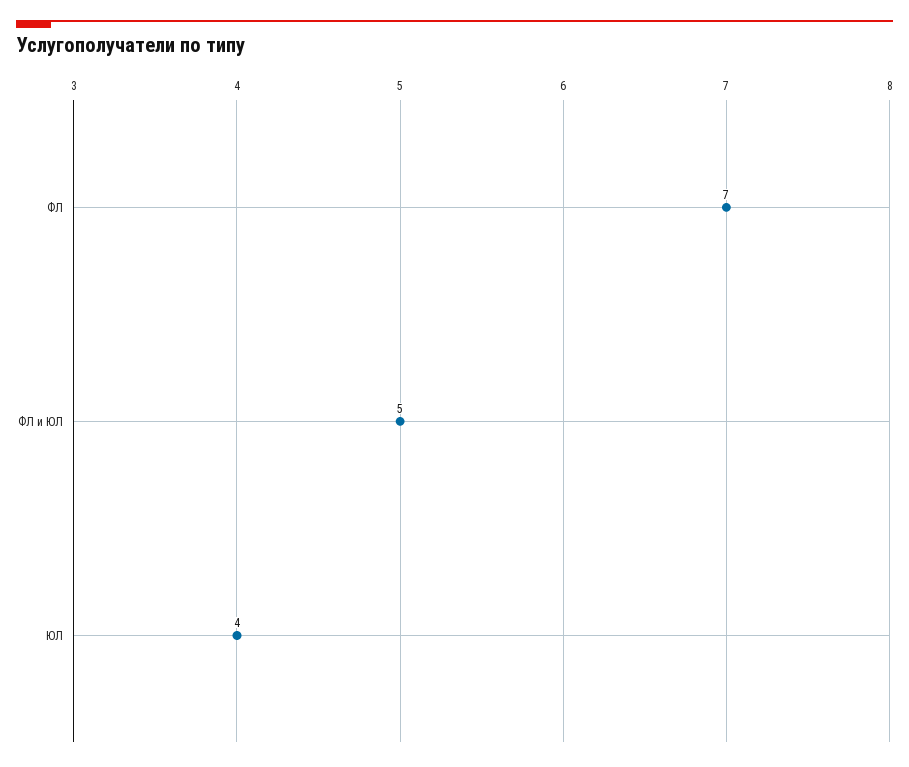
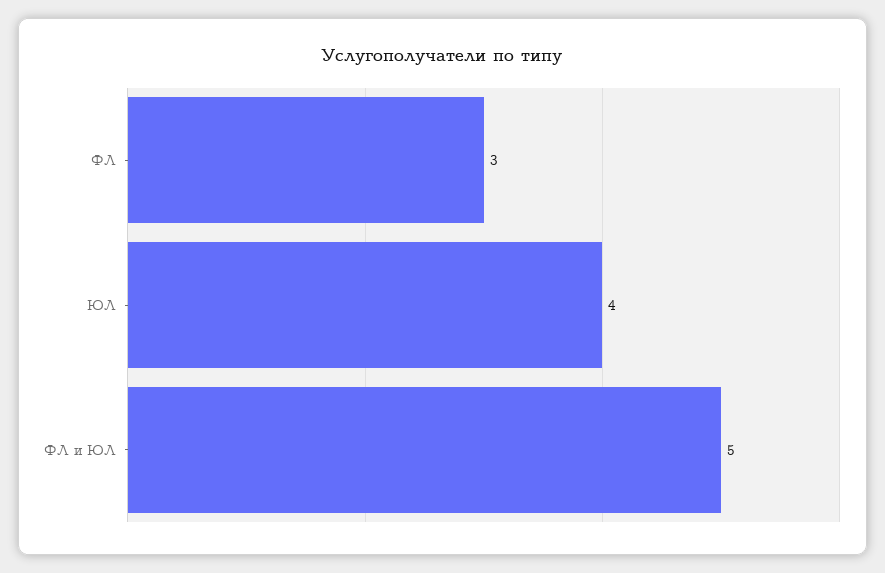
  {
-   "ФЛ": 7,
+   "ФЛ": 3,
    "ФЛ и ЮЛ": 5,
    "ЮЛ": 4
  }

